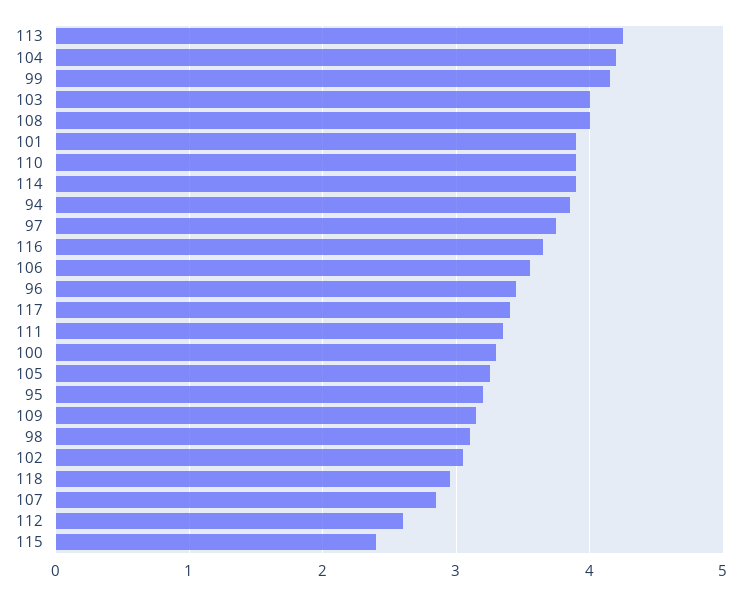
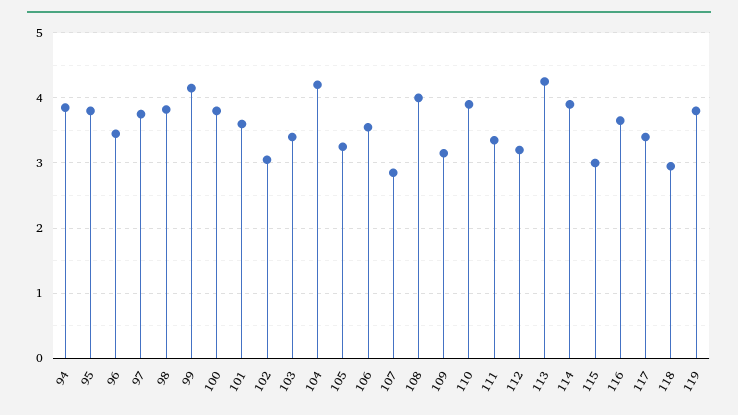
  {
    "113": 4.3,
    "104": 4.2,
    "99": 4.2,
-   "103": 4,
+   "103": 3.4,
    "108": 4,
-   "101": 3.9,
+   "101": 3.6,
    "110": 3.9,
    "114": 3.9,
    "94": 3.9,
    "97": 3.8,
    "116": 3.7,
    "106": 3.6,
    "96": 3.5,
    "117": 3.4,
    "111": 3.4,
-   "100": 3.3,
+   "100": 3.8,
    "105": 3.3,
-   "95": 3.2,
+   "95": 3.8,
    "109": 3.2,
-   "98": 3.1,
+   "98": 3.8,
    "102": 3.1,
    "118": 3,
    "107": 2.9,
-   "112": 2.6,
+   "112": 3.2,
-   "115": 2.4
+   "115": 3,
+   "119": 3.8
  }

